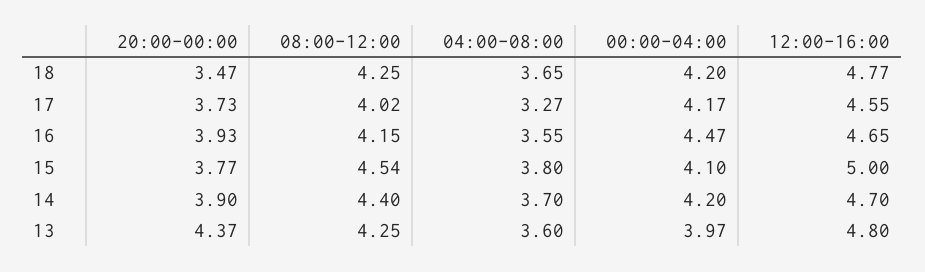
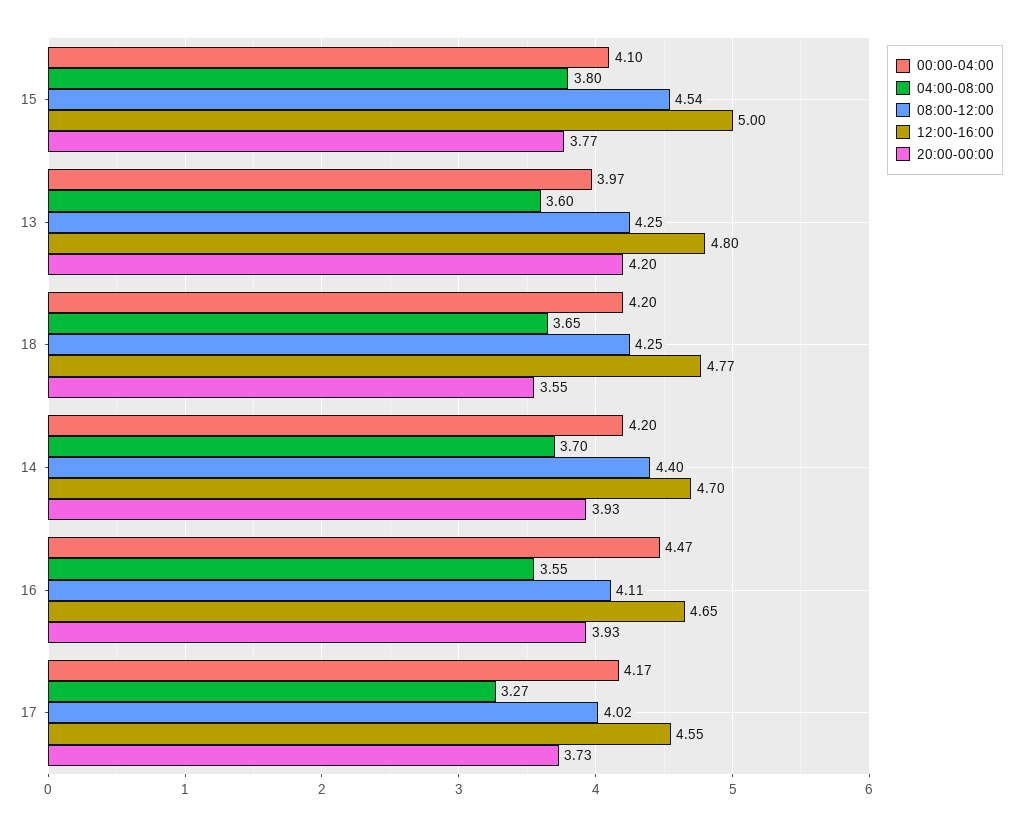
  {
    "20:00-00:00": {
-     "18": 3.47,
+     "18": 3.55,
      "17": 3.73,
      "16": 3.93,
      "15": 3.77,
-     "14": 3.9,
+     "14": 3.93,
-     "13": 4.37
+     "13": 4.2
    },
    "08:00-12:00": {
      "18": 4.25,
      "17": 4.02,
-     "16": 4.15,
+     "16": 4.11,
      "15": 4.54,
      "14": 4.4,
      "13": 4.25
    },
    "04:00-08:00": {
      "18": 3.65,
      "17": 3.27,
      "16": 3.55,
      "15": 3.8,
      "14": 3.7,
      "13": 3.6
    },
    "00:00-04:00": {
      "18": 4.2,
      "17": 4.17,
      "16": 4.47,
      "15": 4.1,
      "14": 4.2,
      "13": 3.97
    },
    "12:00-16:00": {
      "18": 4.77,
      "17": 4.55,
      "16": 4.65,
      "15": 5,
      "14": 4.7,
      "13": 4.8
    }
  }

